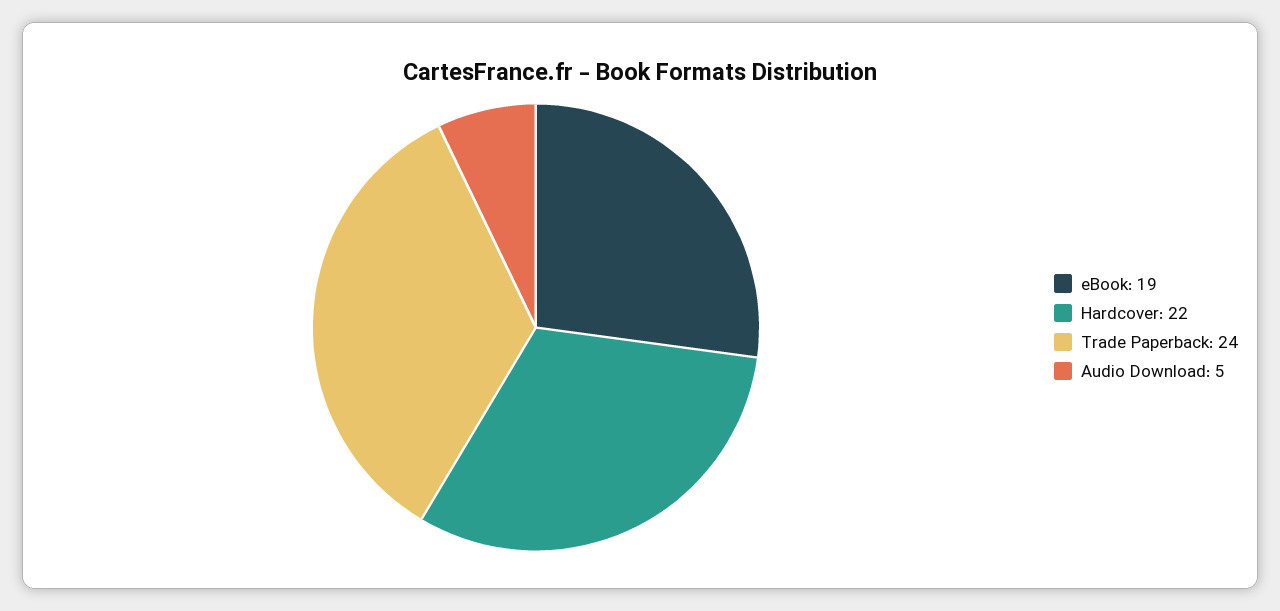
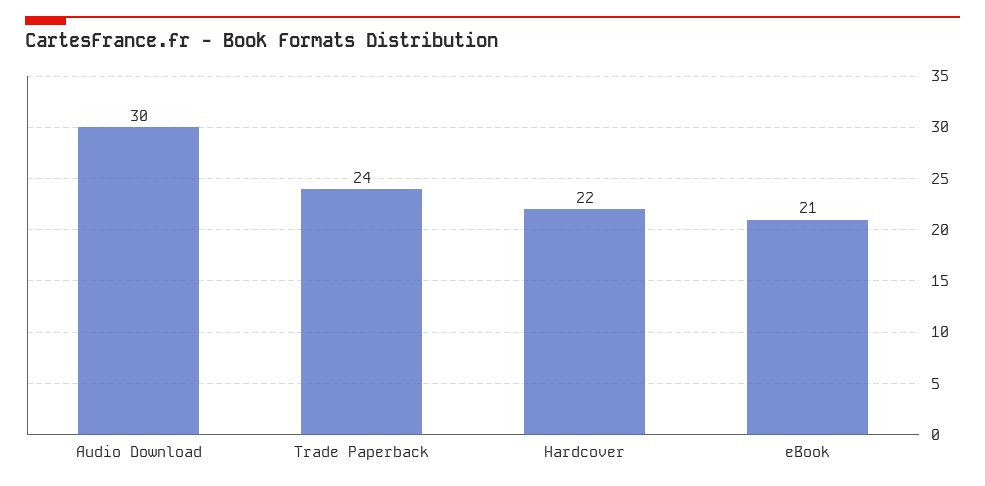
  {
-   "eBook": 19,
+   "eBook": 21,
    "Hardcover": 22,
    "Trade Paperback": 24,
-   "Audio Download": 5
+   "Audio Download": 30
  }

